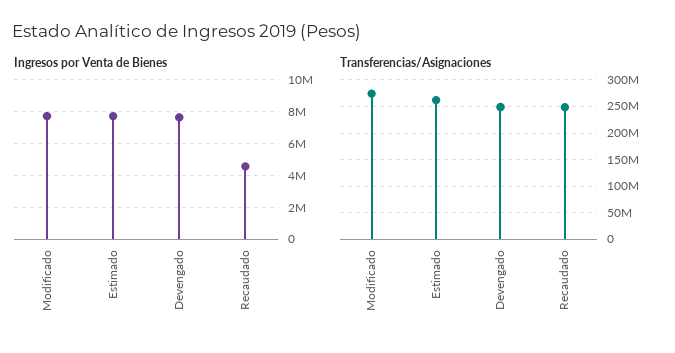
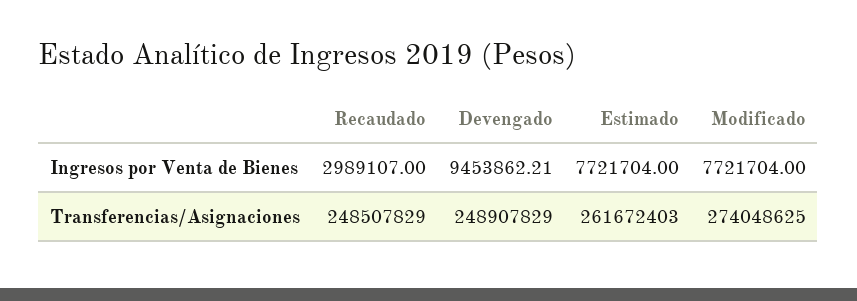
  {
    "Ingresos por Venta de Bienes": {
      "Modificado": 7721704,
      "Estimado": 7721704,
-     "Devengado": 7500000,
+     "Devengado": 9453862.21,
-     "Recaudado": 4500000
+     "Recaudado": 2989107
    },
    "Transferencias/Asignaciones": {
      "Modificado": 274048625,
      "Estimado": 261672403,
      "Devengado": 248907829,
      "Recaudado": 248507829
    }
  }

